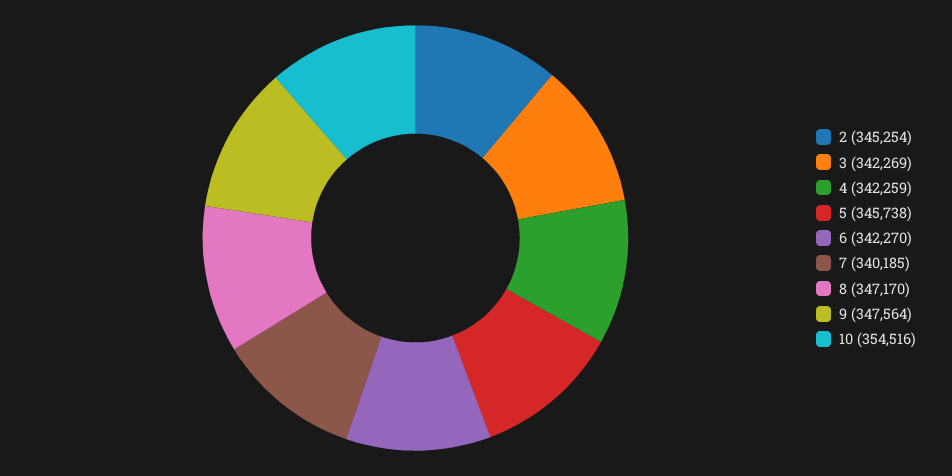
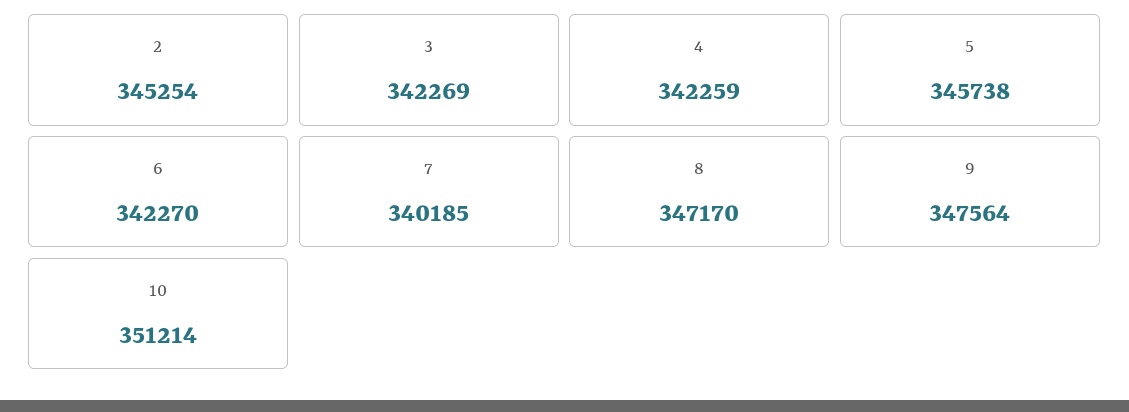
  {
    "2": 345254,
    "3": 342269,
    "4": 342259,
    "5": 345738,
    "6": 342270,
    "7": 340185,
    "8": 347170,
    "9": 347564,
-   "10": 354516
+   "10": 351214
  }

